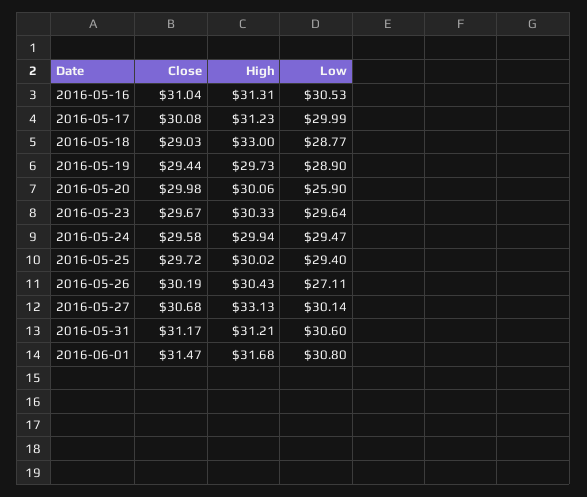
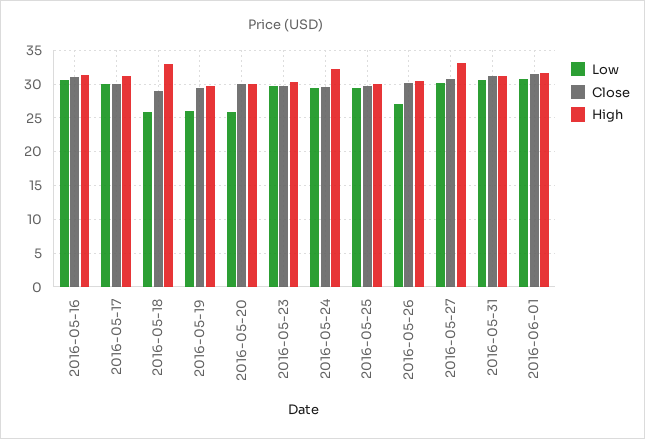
  {
    "Close": {
      "2016-05-16": 31.04,
      "2016-05-17": 30.08,
      "2016-05-18": 29.03,
      "2016-05-19": 29.44,
      "2016-05-20": 29.98,
      "2016-05-23": 29.67,
      "2016-05-24": 29.58,
      "2016-05-25": 29.72,
      "2016-05-26": 30.19,
      "2016-05-27": 30.68,
      "2016-05-31": 31.17,
      "2016-06-01": 31.47
    },
    "High": {
      "2016-05-16": 31.31,
      "2016-05-17": 31.23,
      "2016-05-18": 33,
      "2016-05-19": 29.73,
      "2016-05-20": 30.06,
      "2016-05-23": 30.33,
-     "2016-05-24": 29.94,
+     "2016-05-24": 32,
      "2016-05-25": 30.02,
      "2016-05-26": 30.43,
      "2016-05-27": 33.13,
      "2016-05-31": 31.21,
      "2016-06-01": 31.68
    },
    "Low": {
      "2016-05-16": 30.53,
      "2016-05-17": 29.99,
-     "2016-05-18": 28.77,
+     "2016-05-18": 26,
-     "2016-05-19": 28.9,
+     "2016-05-19": 26,
      "2016-05-20": 25.9,
      "2016-05-23": 29.64,
      "2016-05-24": 29.47,
      "2016-05-25": 29.4,
      "2016-05-26": 27.11,
      "2016-05-27": 30.14,
      "2016-05-31": 30.6,
      "2016-06-01": 30.8
    }
  }

